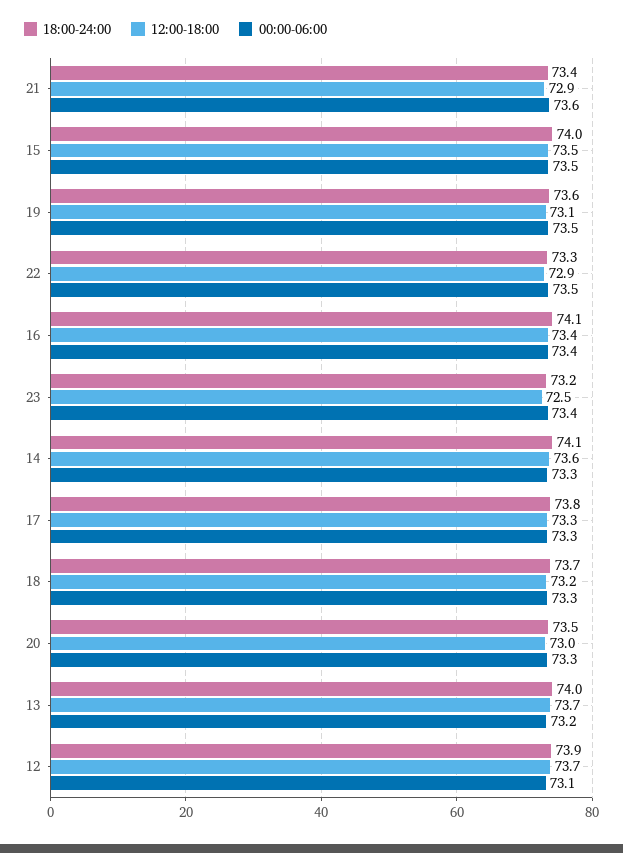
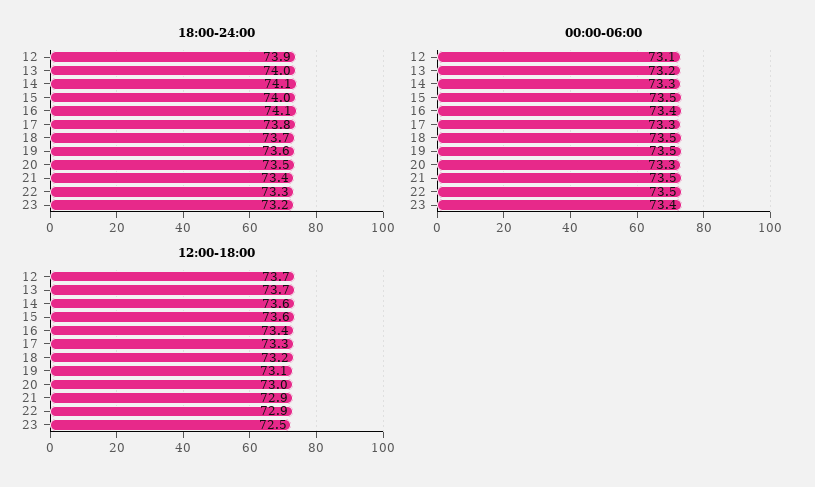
  {
    "18:00-24:00": {
      "21": 73.4,
      "15": 74,
      "19": 73.6,
      "22": 73.3,
      "16": 74.1,
      "23": 73.2,
      "14": 74.1,
      "17": 73.8,
      "18": 73.7,
      "20": 73.5,
      "13": 74,
      "12": 73.9
    },
    "12:00-18:00": {
      "21": 72.9,
-     "15": 73.5,
+     "15": 73.6,
      "19": 73.1,
      "22": 72.9,
      "16": 73.4,
      "23": 72.5,
      "14": 73.6,
      "17": 73.3,
      "18": 73.2,
      "20": 73,
      "13": 73.7,
      "12": 73.7
    },
    "00:00-06:00": {
-     "21": 73.6,
+     "21": 73.5,
      "15": 73.5,
      "19": 73.5,
      "22": 73.5,
      "16": 73.4,
      "23": 73.4,
      "14": 73.3,
      "17": 73.3,
-     "18": 73.3,
+     "18": 73.5,
      "20": 73.3,
      "13": 73.2,
      "12": 73.1
    }
  }

